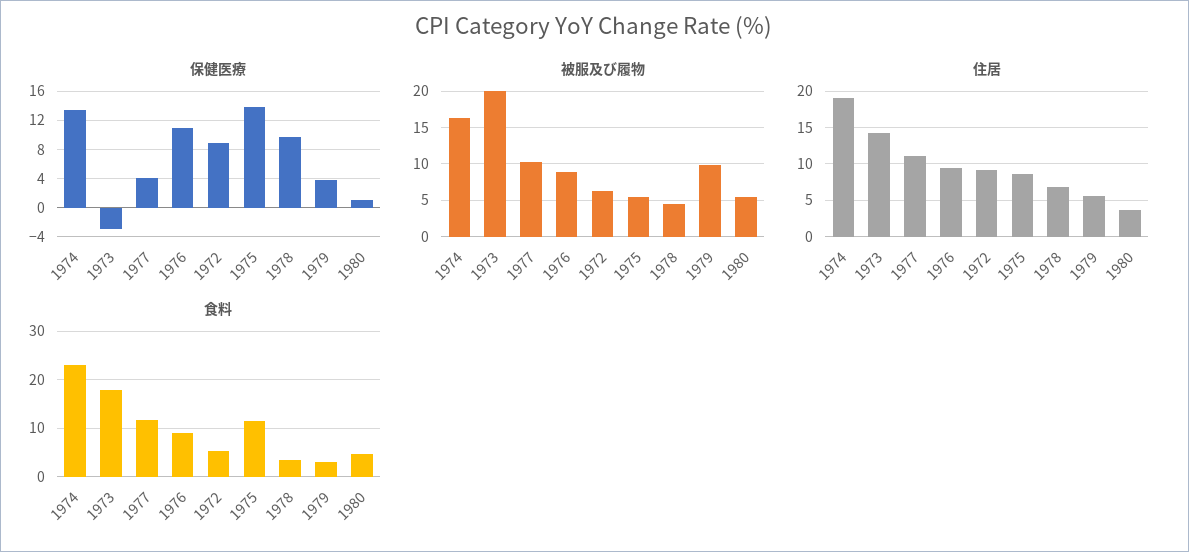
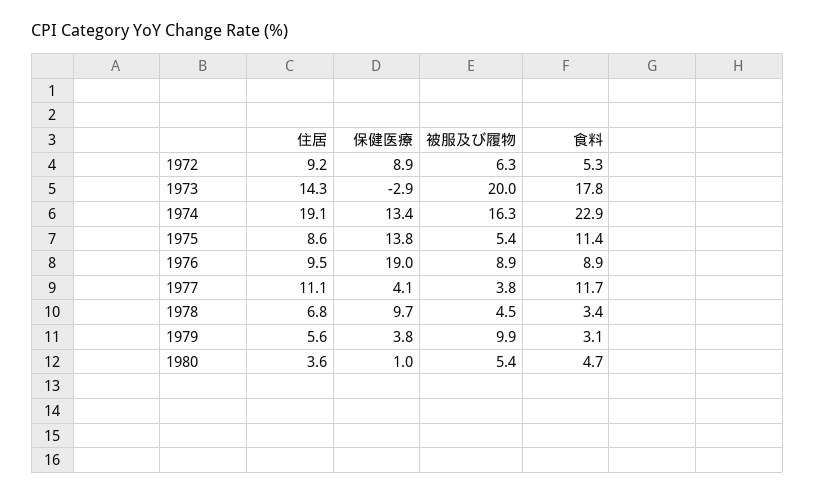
  {
    "保健医療": {
      "1974": 13.4,
      "1973": -2.9,
      "1977": 4.1,
-     "1976": 11,
+     "1976": 19,
      "1972": 8.9,
      "1975": 13.8,
      "1978": 9.7,
      "1979": 3.8,
      "1980": 1
    },
    "被服及び履物": {
      "1974": 16.3,
      "1973": 20,
-     "1977": 10,
+     "1977": 3.8,
      "1976": 8.9,
      "1972": 6.3,
      "1975": 5.4,
      "1978": 4.5,
      "1979": 9.9,
      "1980": 5.4
    },
    "住居": {
      "1974": 19.1,
      "1973": 14.3,
      "1977": 11.1,
      "1976": 9.5,
      "1972": 9.2,
      "1975": 8.6,
      "1978": 6.8,
      "1979": 5.6,
      "1980": 3.6
    },
    "食料": {
      "1974": 22.9,
      "1973": 17.8,
      "1977": 11.7,
      "1976": 8.9,
      "1972": 5.3,
      "1975": 11.4,
      "1978": 3.4,
      "1979": 3.1,
      "1980": 4.7
    }
  }

